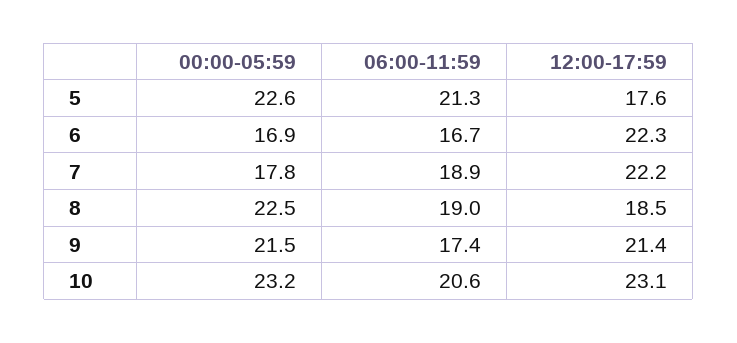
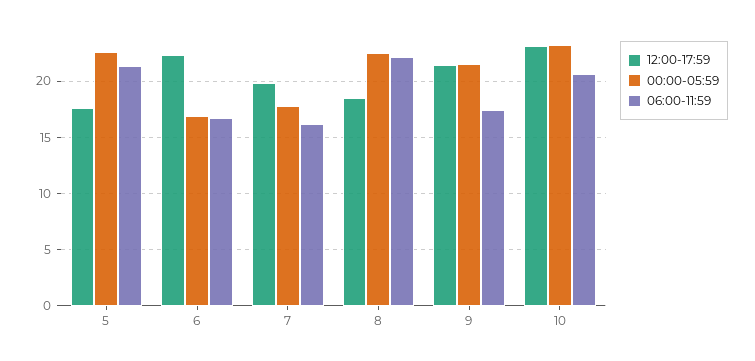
  {
    "00:00-05:59": {
      "5": 22.6,
      "6": 16.9,
      "7": 17.8,
      "8": 22.5,
      "9": 21.5,
      "10": 23.2
    },
    "06:00-11:59": {
      "5": 21.3,
      "6": 16.7,
-     "7": 18.9,
+     "7": 16,
-     "8": 19,
+     "8": 22,
      "9": 17.4,
      "10": 20.6
    },
    "12:00-17:59": {
      "5": 17.6,
      "6": 22.3,
-     "7": 22.2,
+     "7": 20,
      "8": 18.5,
      "9": 21.4,
      "10": 23.1
    }
  }

